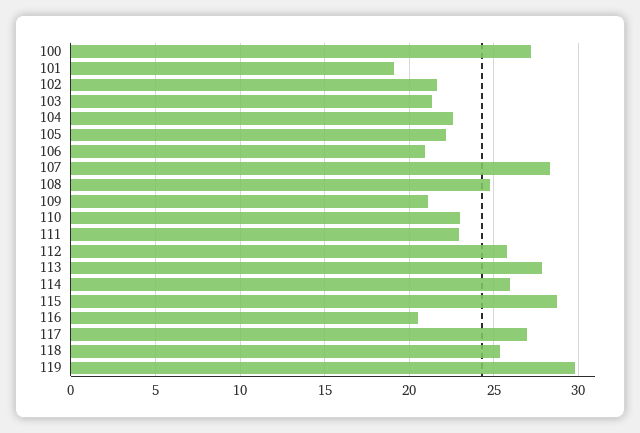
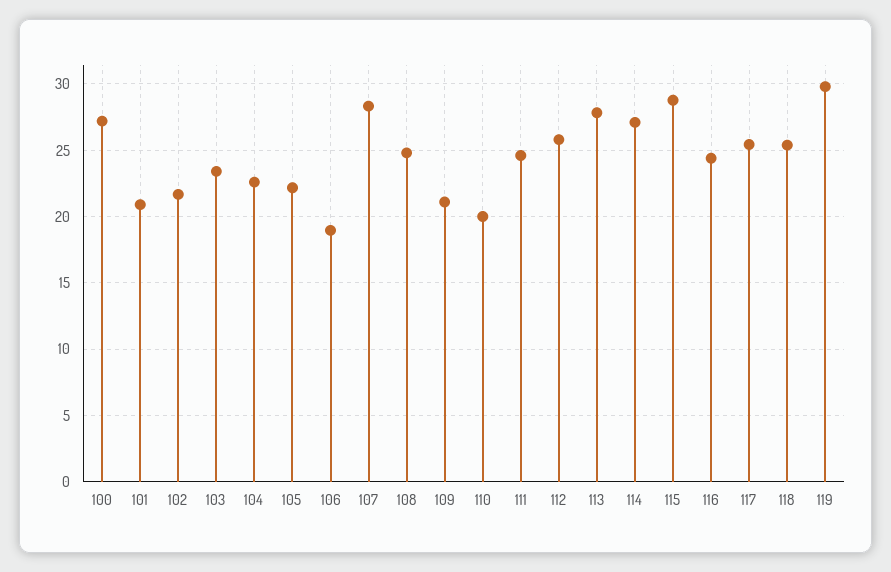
  {
    "100": 27,
-   "101": 19,
+   "101": 21,
    "102": 21.5,
-   "103": 21.5,
+   "103": 23.5,
    "104": 22.5,
    "105": 22,
-   "106": 21,
+   "106": 19,
    "107": 28.5,
    "108": 25,
    "109": 21,
-   "110": 23,
+   "110": 20,
-   "111": 23,
+   "111": 24.5,
    "112": 26,
    "113": 28,
-   "114": 26,
+   "114": 27,
    "115": 29,
-   "116": 20.5,
+   "116": 24.5,
-   "117": 27,
+   "117": 25.5,
    "118": 25.5,
    "119": 30
  }

